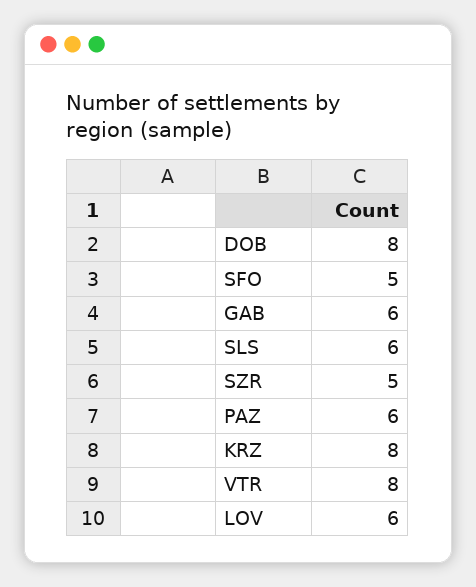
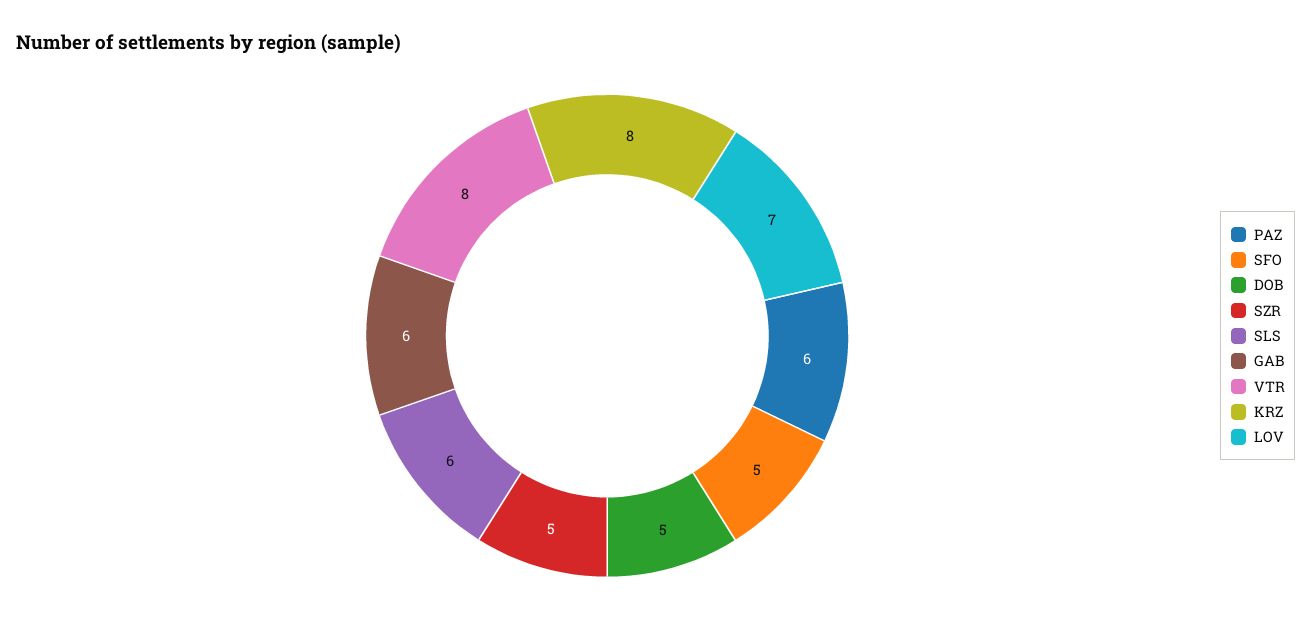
  {
-   "DOB": 8,
+   "DOB": 5,
    "SFO": 5,
    "GAB": 6,
    "SLS": 6,
    "SZR": 5,
    "PAZ": 6,
    "KRZ": 8,
    "VTR": 8,
-   "LOV": 6
+   "LOV": 7
  }

